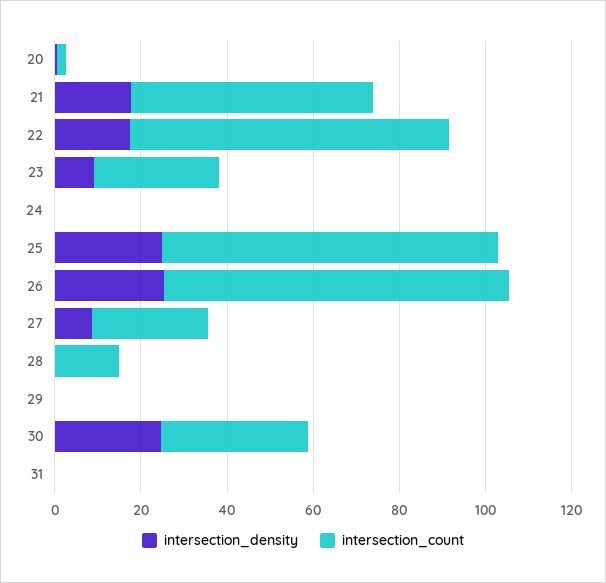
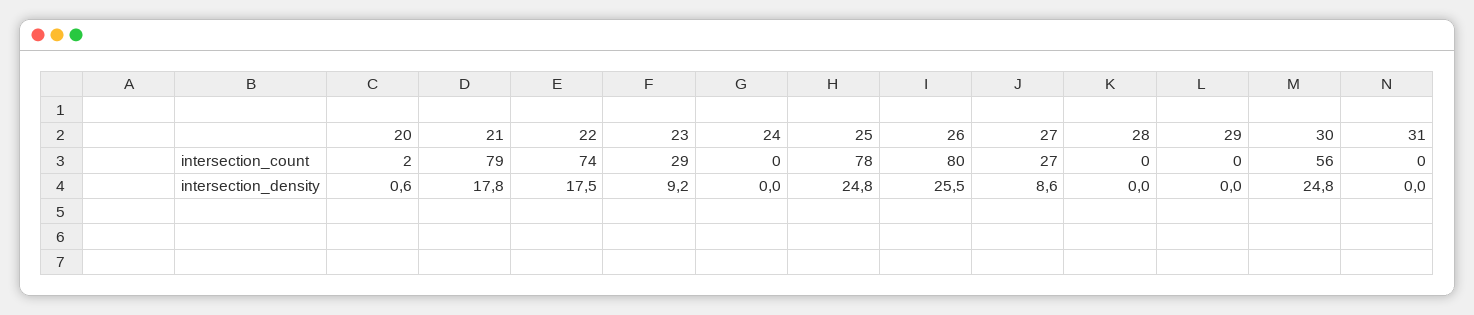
  {
    "intersection_density": {
      "20": 0.6,
      "21": 17.8,
      "22": 17.5,
      "23": 9.2,
      "24": 0,
      "25": 24.8,
      "26": 25.5,
      "27": 8.6,
      "28": 0,
      "29": 0,
      "30": 24.8,
      "31": 0
    },
    "intersection_count": {
      "20": 2,
-     "21": 55,
+     "21": 79,
      "22": 74,
      "23": 29,
      "24": 0,
      "25": 78,
      "26": 80,
      "27": 27,
-     "28": 15,
+     "28": 0,
      "29": 0,
-     "30": 35,
+     "30": 56,
      "31": 0
    }
  }

